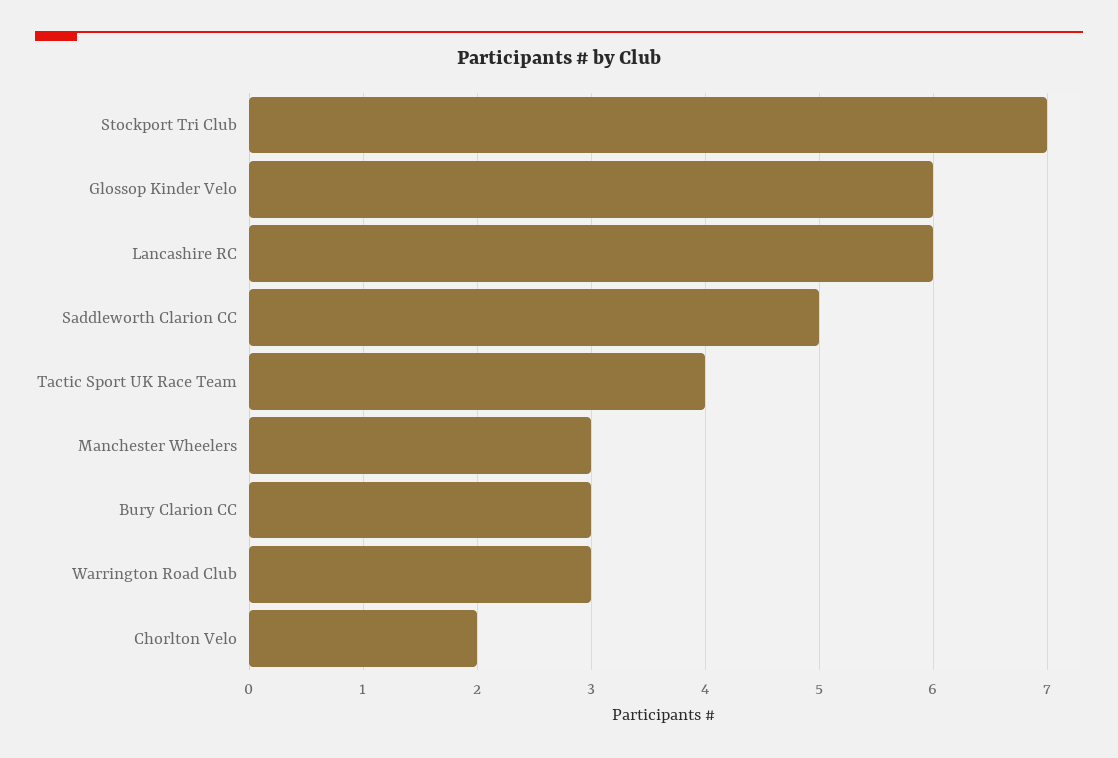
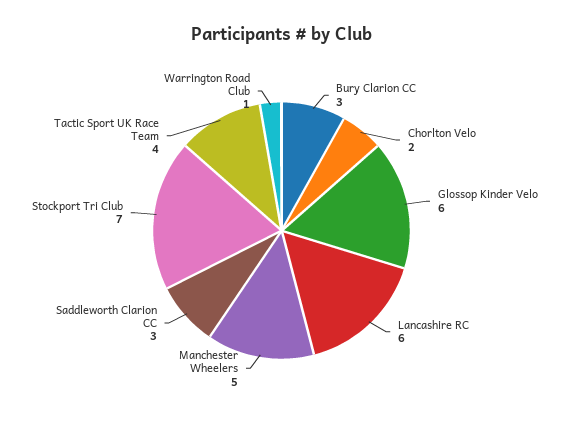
  {
    "Stockport Tri Club": 7,
    "Glossop Kinder Velo": 6,
    "Lancashire RC": 6,
-   "Saddleworth Clarion CC": 5,
+   "Saddleworth Clarion CC": 3,
    "Tactic Sport UK Race Team": 4,
-   "Manchester Wheelers": 3,
+   "Manchester Wheelers": 5,
    "Bury Clarion CC": 3,
-   "Warrington Road Club": 3,
+   "Warrington Road Club": 1,
    "Chorlton Velo": 2
  }

